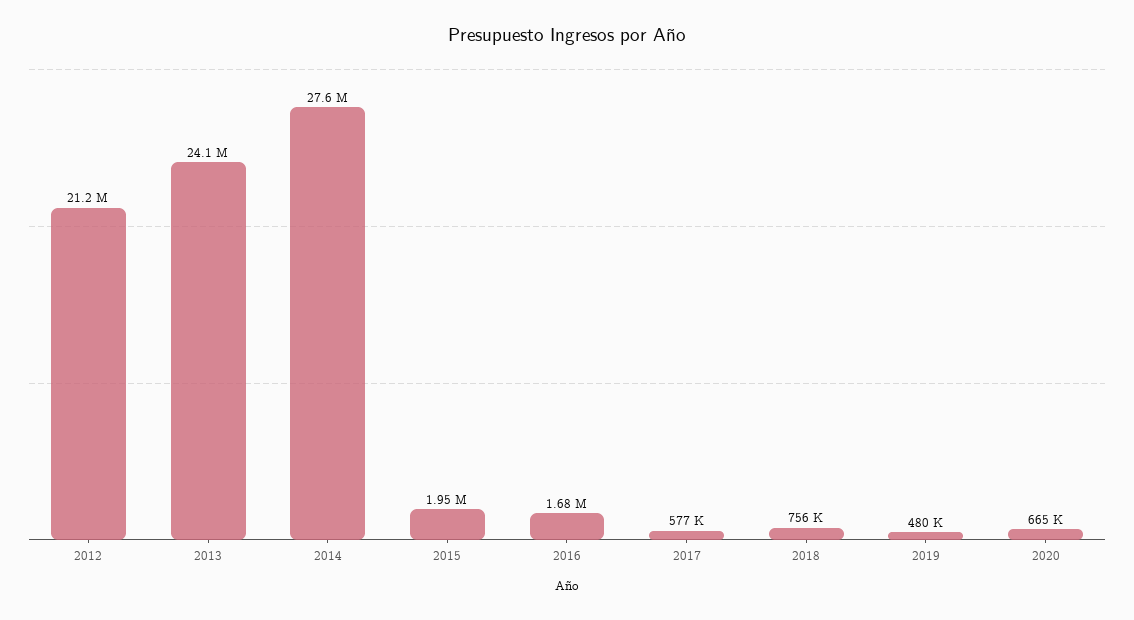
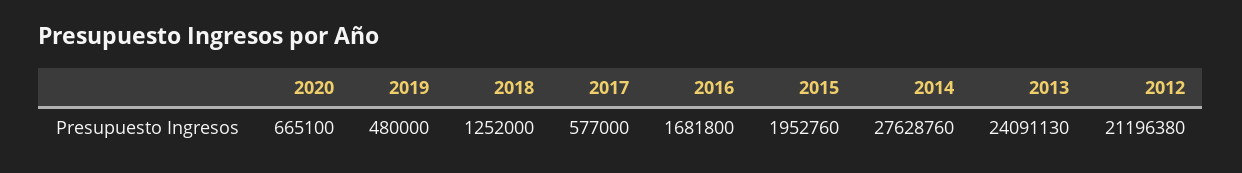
  {
    "2012": 21196380,
    "2013": 24091130,
    "2014": 27628760,
    "2015": 1952760,
    "2016": 1681800,
    "2017": 577000,
-   "2018": 756000,
+   "2018": 1252000,
    "2019": 480000,
    "2020": 665100
  }

